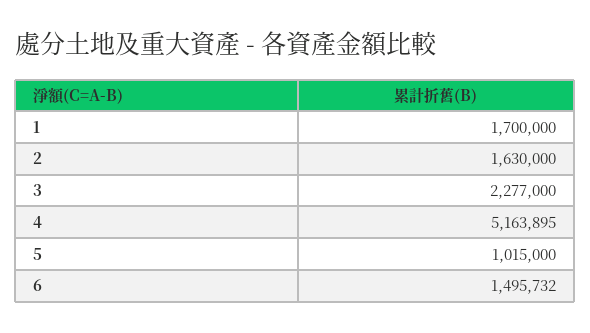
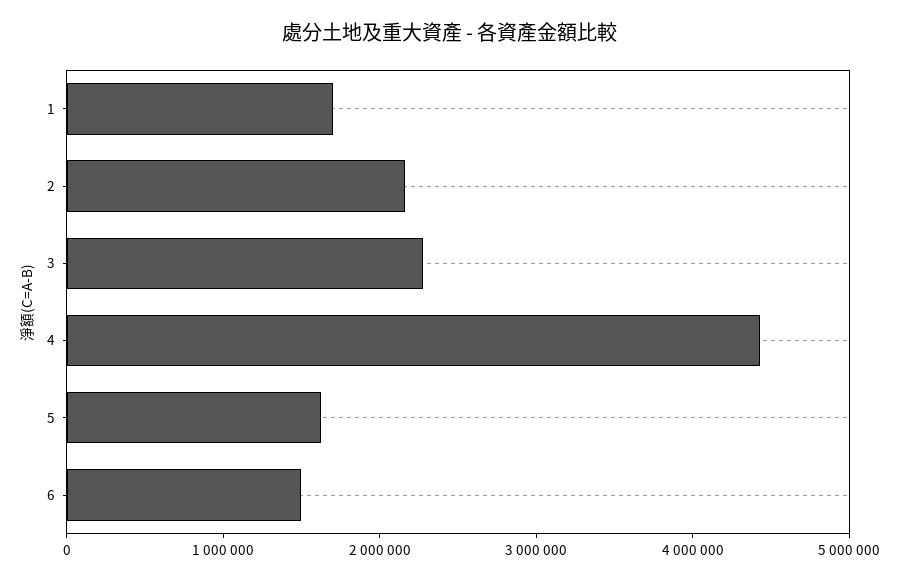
  {
    "1": 1700000,
-   "2": 1630000,
+   "2": 2200000,
    "3": 2277000,
-   "4": 5163895,
+   "4": 4400000,
-   "5": 1015000,
+   "5": 1600000,
    "6": 1495732
  }

